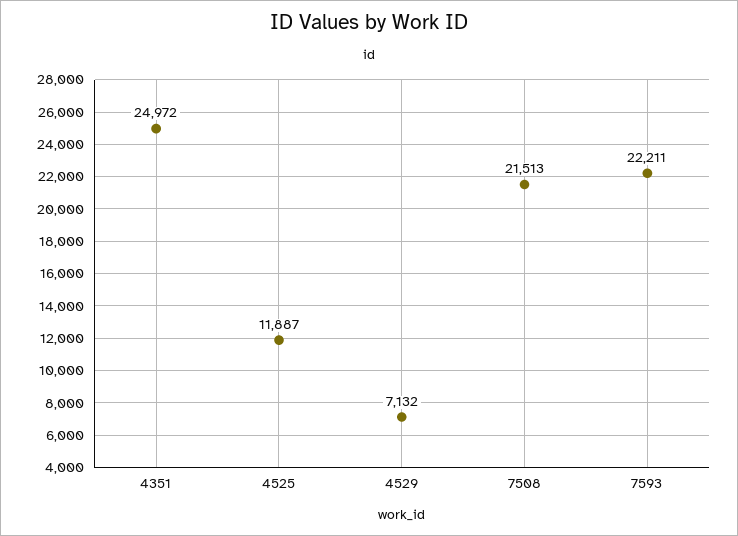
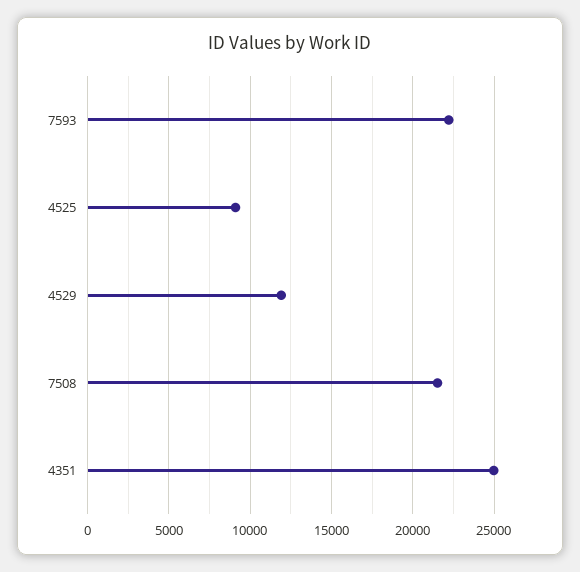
  {
    "4351": 24972,
-   "4525": 11887,
+   "4525": 9000,
-   "4529": 7132,
+   "4529": 12000,
    "7508": 21513,
    "7593": 22211
  }

